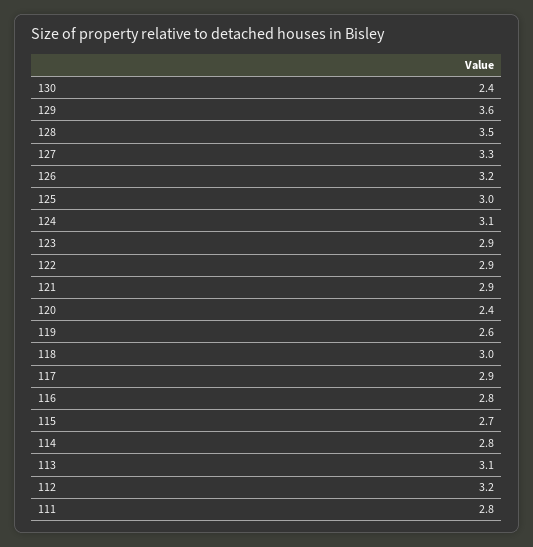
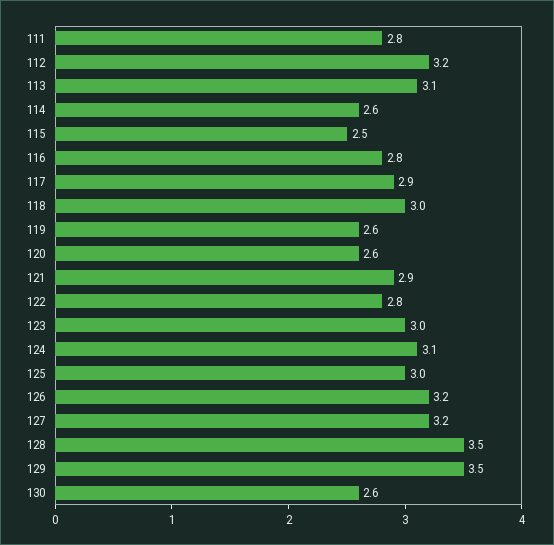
  {
-   "130": 2.4,
+   "130": 2.6,
-   "129": 3.6,
+   "129": 3.5,
    "128": 3.5,
-   "127": 3.3,
+   "127": 3.2,
    "126": 3.2,
    "125": 3,
    "124": 3.1,
-   "123": 2.9,
+   "123": 3,
-   "122": 2.9,
+   "122": 2.8,
    "121": 2.9,
-   "120": 2.4,
+   "120": 2.6,
    "119": 2.6,
    "118": 3,
    "117": 2.9,
    "116": 2.8,
-   "115": 2.7,
+   "115": 2.5,
-   "114": 2.8,
+   "114": 2.6,
    "113": 3.1,
    "112": 3.2,
    "111": 2.8
  }

